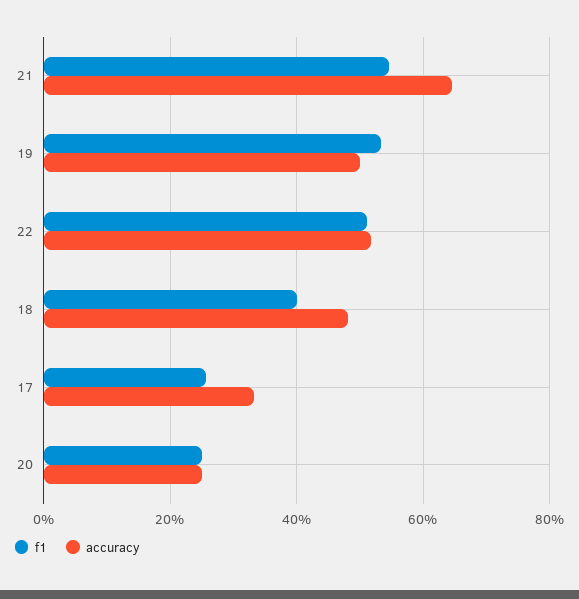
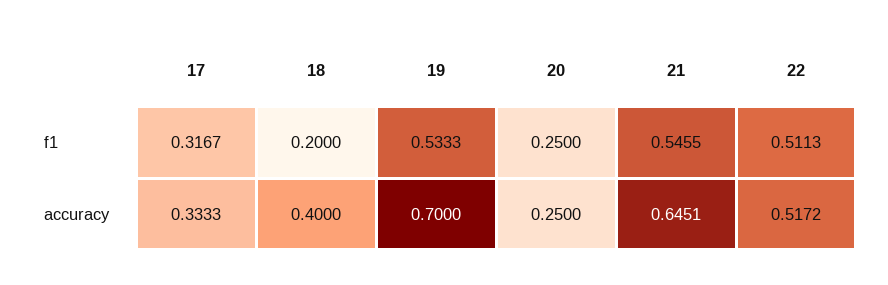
  {
    "f1": {
      "21": 0.5455,
      "19": 0.5333,
      "22": 0.5113,
-     "18": 0.4,
+     "18": 0.2,
-     "17": 0.26,
+     "17": 0.3167,
      "20": 0.25
    },
    "accuracy": {
      "21": 0.6451,
-     "19": 0.5,
+     "19": 0.7,
      "22": 0.5172,
-     "18": 0.48,
+     "18": 0.4,
      "17": 0.3333,
      "20": 0.25
    }
  }

